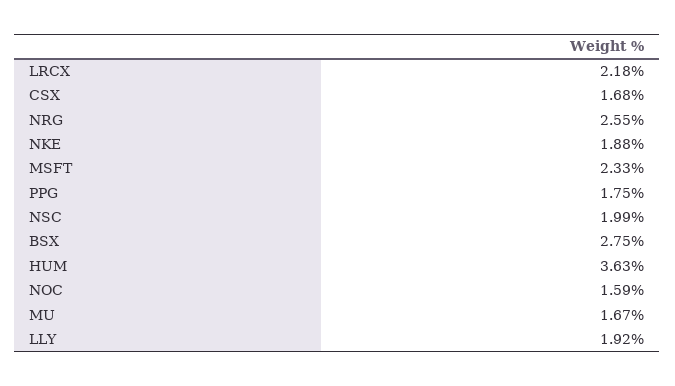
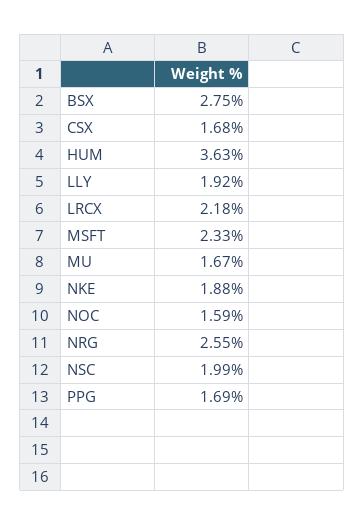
  {
    "LRCX": 2.18,
    "CSX": 1.68,
    "NRG": 2.55,
    "NKE": 1.88,
    "MSFT": 2.33,
-   "PPG": 1.75,
+   "PPG": 1.69,
    "NSC": 1.99,
    "BSX": 2.75,
    "HUM": 3.63,
    "NOC": 1.59,
    "MU": 1.67,
    "LLY": 1.92
  }

